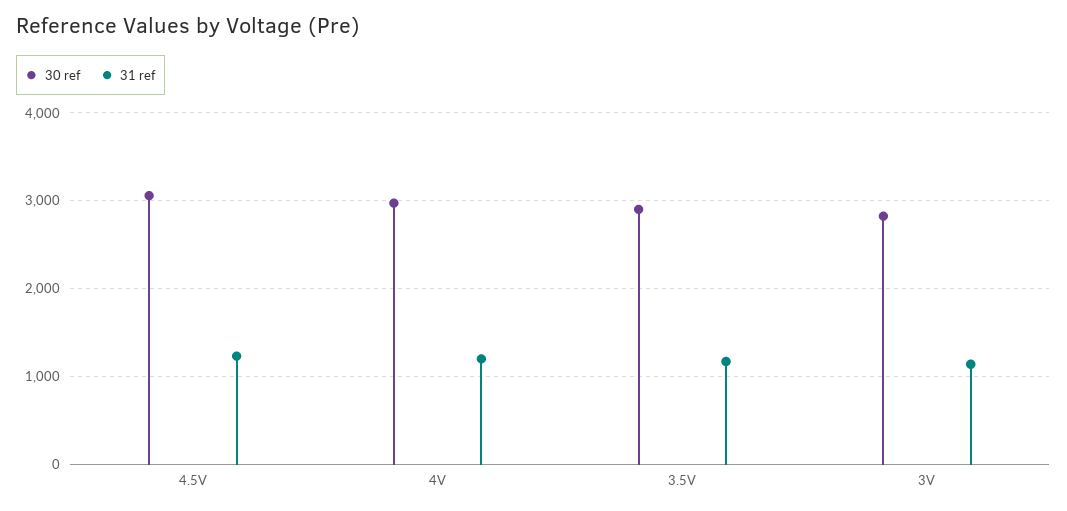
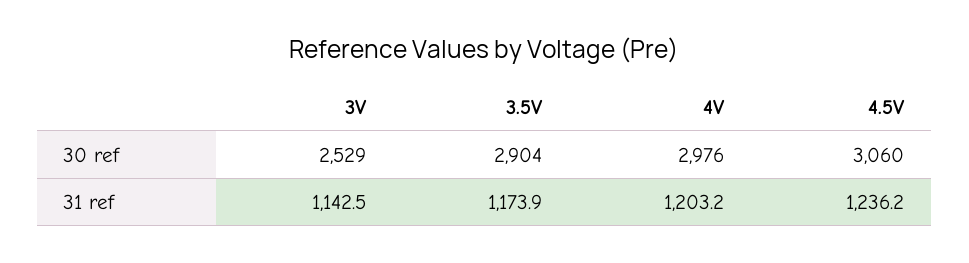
  {
    "30 ref": {
      "4.5V": 3060,
      "4V": 2976,
      "3.5V": 2904,
-     "3V": 2800
+     "3V": 2529
    },
    "31 ref": {
      "4.5V": 1236.2,
      "4V": 1203.2,
      "3.5V": 1173.9,
      "3V": 1142.5
    }
  }

